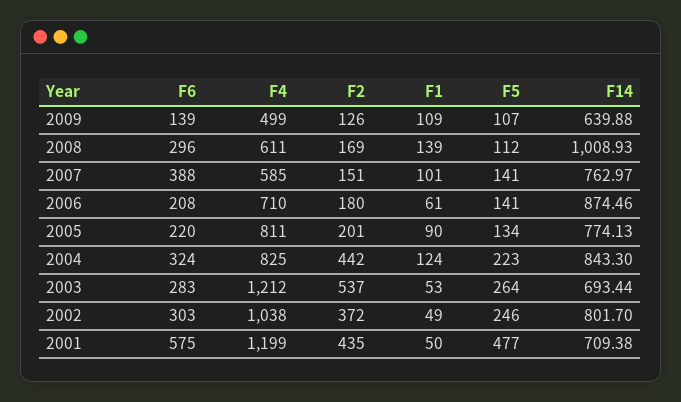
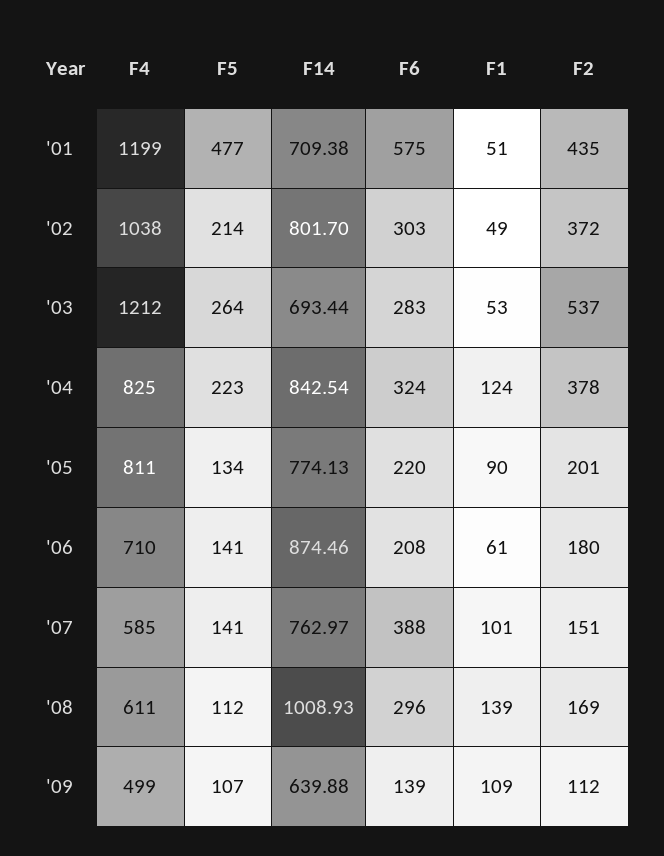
  {
    "F6": {
      "2009": 139,
      "2008": 296,
      "2007": 388,
      "2006": 208,
      "2005": 220,
      "2004": 324,
      "2003": 283,
      "2002": 303,
      "2001": 575
    },
    "F4": {
      "2009": 499,
      "2008": 611,
      "2007": 585,
      "2006": 710,
      "2005": 811,
      "2004": 825,
      "2003": 1212,
      "2002": 1038,
      "2001": 1199
    },
    "F2": {
-     "2009": 126,
+     "2009": 112,
      "2008": 169,
      "2007": 151,
      "2006": 180,
      "2005": 201,
-     "2004": 442,
+     "2004": 378,
      "2003": 537,
      "2002": 372,
      "2001": 435
    },
    "F1": {
      "2009": 109,
      "2008": 139,
      "2007": 101,
      "2006": 61,
      "2005": 90,
      "2004": 124,
      "2003": 53,
      "2002": 49,
-     "2001": 50
+     "2001": 51
    },
    "F5": {
      "2009": 107,
      "2008": 112,
      "2007": 141,
      "2006": 141,
      "2005": 134,
      "2004": 223,
      "2003": 264,
-     "2002": 246,
+     "2002": 214,
      "2001": 477
    },
    "F14": {
      "2009": 639.88,
      "2008": 1008.93,
      "2007": 762.97,
      "2006": 874.46,
      "2005": 774.13,
-     "2004": 843.3,
+     "2004": 842.54,
      "2003": 693.44,
      "2002": 801.7,
      "2001": 709.38
    }
  }

